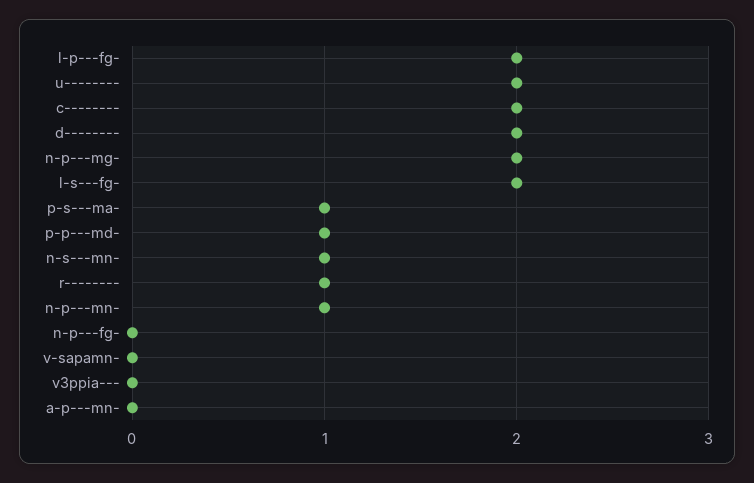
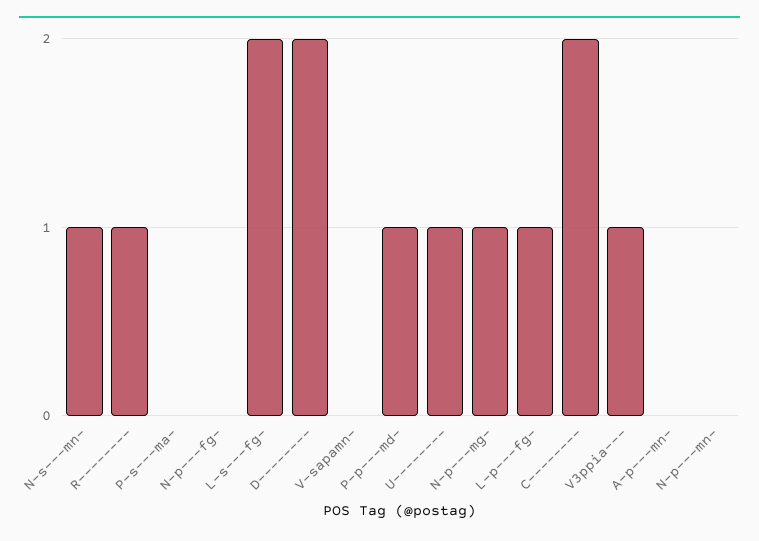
  {
-   "l-p---fg-": 2,
+   "l-p---fg-": 1,
-   "u--------": 2,
+   "u--------": 1,
    "c--------": 2,
    "d--------": 2,
-   "n-p---mg-": 2,
+   "n-p---mg-": 1,
    "l-s---fg-": 2,
-   "p-s---ma-": 1,
+   "p-s---ma-": 0,
    "p-p---md-": 1,
    "n-s---mn-": 1,
    "r--------": 1,
-   "n-p---mn-": 1,
+   "n-p---mn-": 0,
    "n-p---fg-": 0,
    "v-sapamn-": 0,
-   "v3ppia---": 0,
+   "v3ppia---": 1,
    "a-p---mn-": 0
  }

